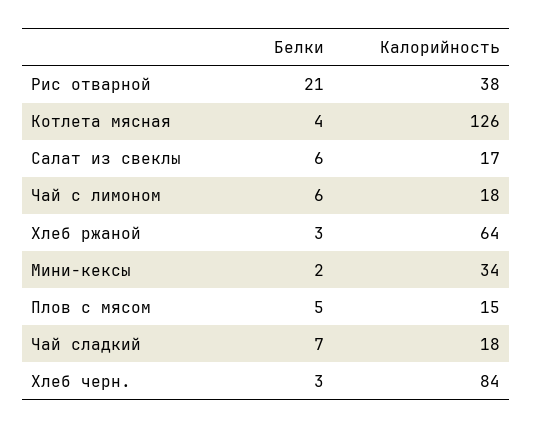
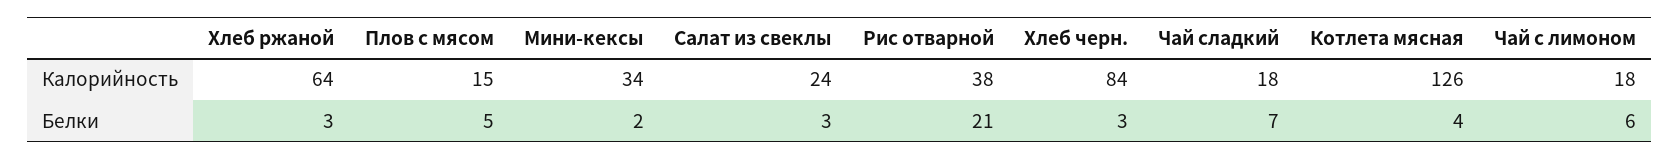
  {
    "Белки": {
      "Рис отварной": 21,
      "Котлета мясная": 4,
-     "Салат из свеклы": 6,
+     "Салат из свеклы": 3,
      "Чай с лимоном": 6,
      "Хлеб ржаной": 3,
      "Мини-кексы": 2,
      "Плов с мясом": 5,
      "Чай сладкий": 7,
      "Хлеб черн.": 3
    },
    "Калорийность": {
      "Рис отварной": 38,
      "Котлета мясная": 126,
-     "Салат из свеклы": 17,
+     "Салат из свеклы": 24,
      "Чай с лимоном": 18,
      "Хлеб ржаной": 64,
      "Мини-кексы": 34,
      "Плов с мясом": 15,
      "Чай сладкий": 18,
      "Хлеб черн.": 84
    }
  }

